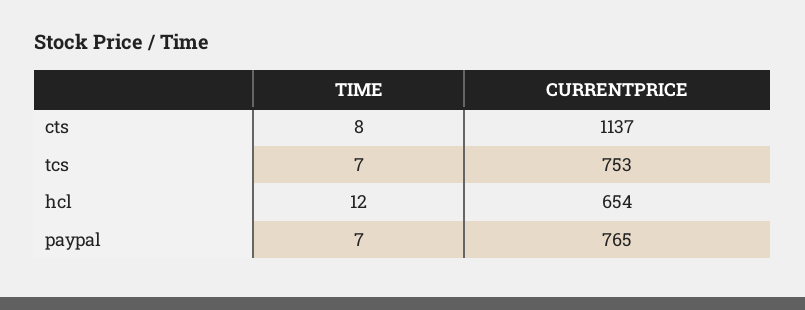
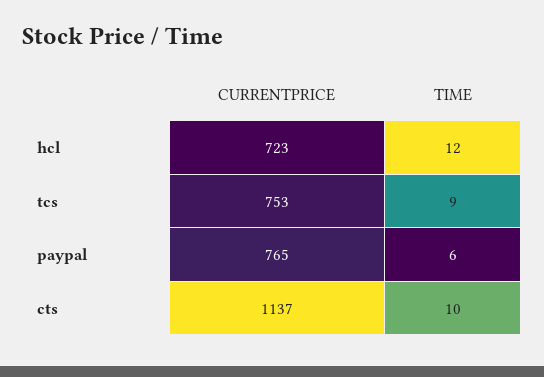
  {
    "TIME": {
-     "cts": 8,
+     "cts": 10,
-     "tcs": 7,
+     "tcs": 9,
      "hcl": 12,
-     "paypal": 7
+     "paypal": 6
    },
    "CURRENTPRICE": {
      "cts": 1137,
      "tcs": 753,
-     "hcl": 654,
+     "hcl": 723,
      "paypal": 765
    }
  }

